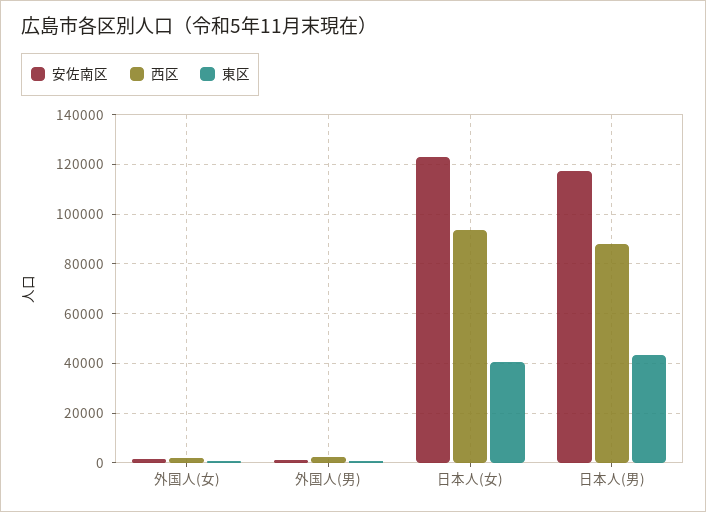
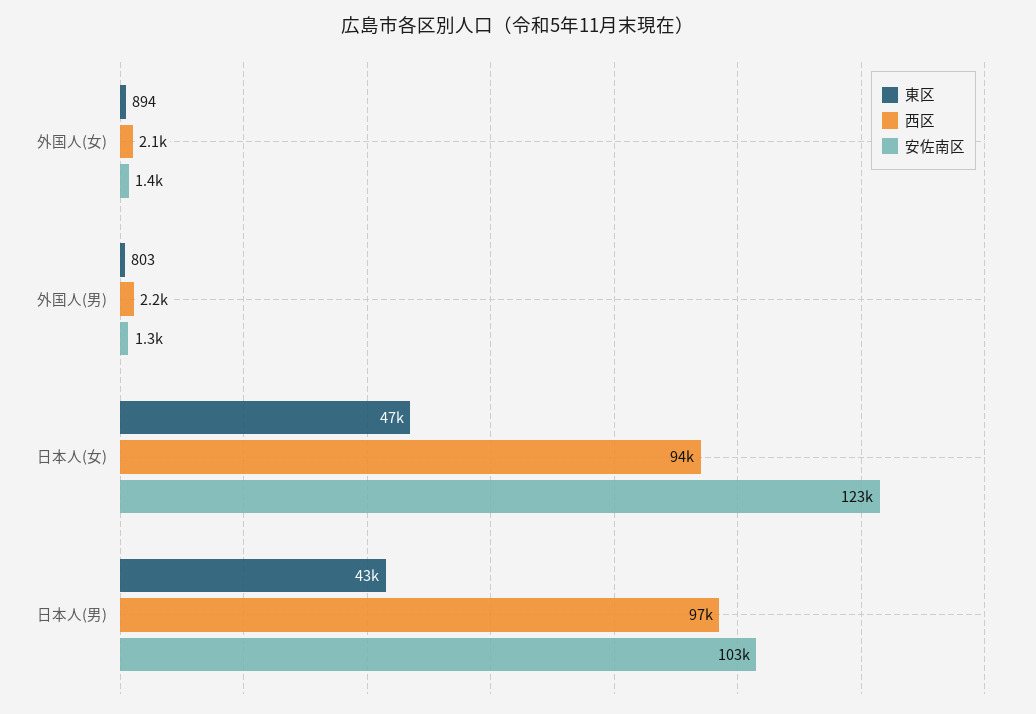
  {
    "安佐南区": {
      "外国人(女)": 1400,
      "外国人(男)": 1300,
      "日本人(女)": 123000,
-     "日本人(男)": 117500
+     "日本人(男)": 103000
    },
    "西区": {
      "外国人(女)": 2100,
      "外国人(男)": 2200,
      "日本人(女)": 94000,
-     "日本人(男)": 87500
+     "日本人(男)": 97000
    },
    "東区": {
      "外国人(女)": 894,
      "外国人(男)": 803,
-     "日本人(女)": 40000,
+     "日本人(女)": 47000,
      "日本人(男)": 43000
    }
  }

